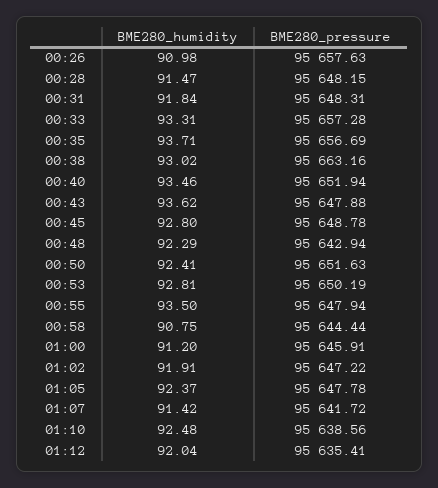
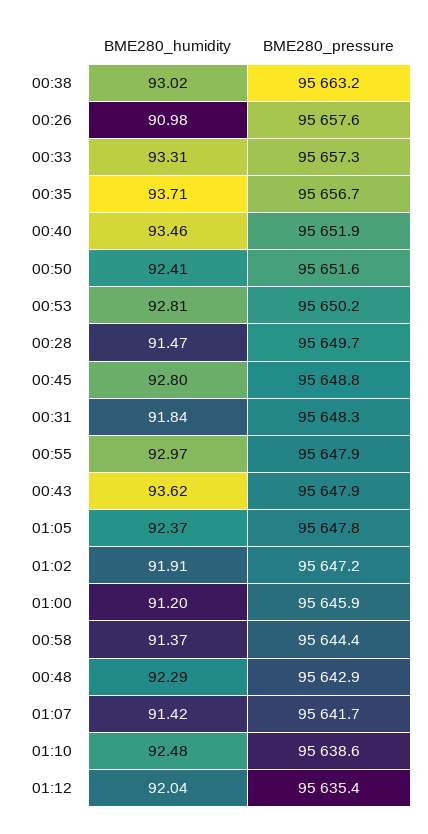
  {
    "BME280_humidity": {
      "00:26": 90.98,
      "00:28": 91.47,
      "00:31": 91.84,
      "00:33": 93.31,
      "00:35": 93.71,
      "00:38": 93.02,
      "00:40": 93.46,
      "00:43": 93.62,
      "00:45": 92.8,
      "00:48": 92.29,
      "00:50": 92.41,
      "00:53": 92.81,
-     "00:55": 93.5,
+     "00:55": 92.97,
-     "00:58": 90.75,
+     "00:58": 91.37,
      "01:00": 91.2,
      "01:02": 91.91,
      "01:05": 92.37,
      "01:07": 91.42,
      "01:10": 92.48,
      "01:12": 92.04
    },
    "BME280_pressure": {
      "00:26": 95657.63,
-     "00:28": 95648.15,
+     "00:28": 95649.7,
      "00:31": 95648.31,
      "00:33": 95657.28,
      "00:35": 95656.69,
      "00:38": 95663.16,
      "00:40": 95651.94,
      "00:43": 95647.88,
      "00:45": 95648.78,
      "00:48": 95642.94,
      "00:50": 95651.63,
      "00:53": 95650.19,
      "00:55": 95647.94,
      "00:58": 95644.44,
      "01:00": 95645.91,
      "01:02": 95647.22,
      "01:05": 95647.78,
      "01:07": 95641.72,
      "01:10": 95638.56,
      "01:12": 95635.41
    }
  }

